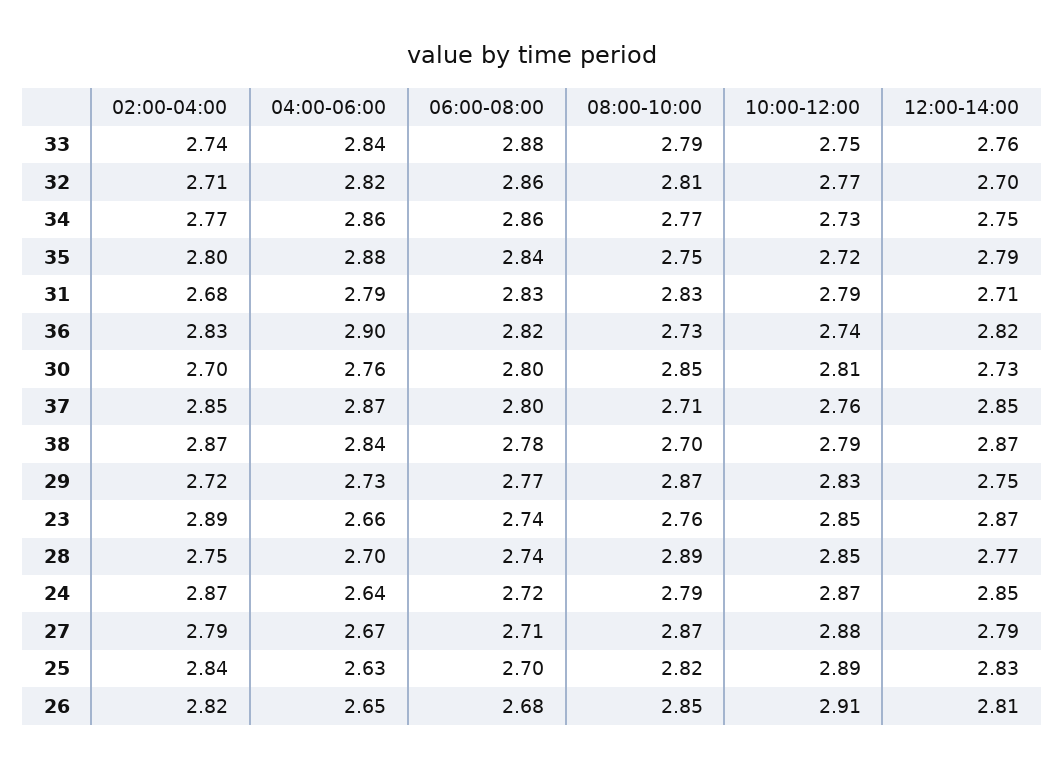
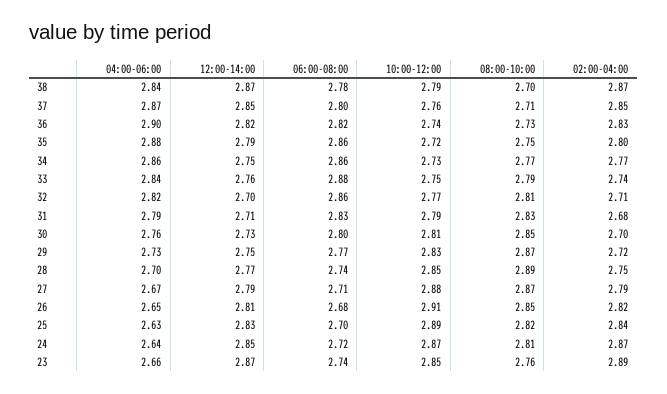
  {
    "02:00-04:00": {
      "33": 2.74,
      "32": 2.71,
      "34": 2.77,
      "35": 2.8,
      "31": 2.68,
      "36": 2.83,
      "30": 2.7,
      "37": 2.85,
      "38": 2.87,
      "29": 2.72,
      "23": 2.89,
      "28": 2.75,
      "24": 2.87,
      "27": 2.79,
      "25": 2.84,
      "26": 2.82
    },
    "04:00-06:00": {
      "33": 2.84,
      "32": 2.82,
      "34": 2.86,
      "35": 2.88,
      "31": 2.79,
      "36": 2.9,
      "30": 2.76,
      "37": 2.87,
      "38": 2.84,
      "29": 2.73,
      "23": 2.66,
      "28": 2.7,
      "24": 2.64,
      "27": 2.67,
      "25": 2.63,
      "26": 2.65
    },
    "06:00-08:00": {
      "33": 2.88,
      "32": 2.86,
      "34": 2.86,
-     "35": 2.84,
+     "35": 2.86,
      "31": 2.83,
      "36": 2.82,
      "30": 2.8,
      "37": 2.8,
      "38": 2.78,
      "29": 2.77,
      "23": 2.74,
      "28": 2.74,
      "24": 2.72,
      "27": 2.71,
      "25": 2.7,
      "26": 2.68
    },
    "08:00-10:00": {
      "33": 2.79,
      "32": 2.81,
      "34": 2.77,
      "35": 2.75,
      "31": 2.83,
      "36": 2.73,
      "30": 2.85,
      "37": 2.71,
      "38": 2.7,
      "29": 2.87,
      "23": 2.76,
      "28": 2.89,
-     "24": 2.79,
+     "24": 2.81,
      "27": 2.87,
      "25": 2.82,
      "26": 2.85
    },
    "10:00-12:00": {
      "33": 2.75,
      "32": 2.77,
      "34": 2.73,
      "35": 2.72,
      "31": 2.79,
      "36": 2.74,
      "30": 2.81,
      "37": 2.76,
      "38": 2.79,
      "29": 2.83,
      "23": 2.85,
      "28": 2.85,
      "24": 2.87,
      "27": 2.88,
      "25": 2.89,
      "26": 2.91
    },
    "12:00-14:00": {
      "33": 2.76,
      "32": 2.7,
      "34": 2.75,
      "35": 2.79,
      "31": 2.71,
      "36": 2.82,
      "30": 2.73,
      "37": 2.85,
      "38": 2.87,
      "29": 2.75,
      "23": 2.87,
      "28": 2.77,
      "24": 2.85,
      "27": 2.79,
      "25": 2.83,
      "26": 2.81
    }
  }

